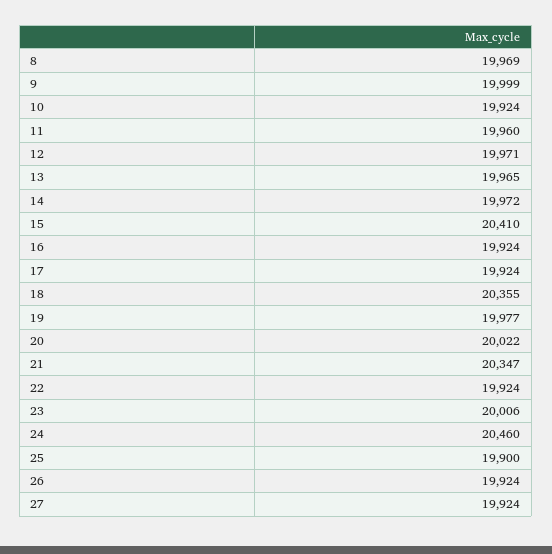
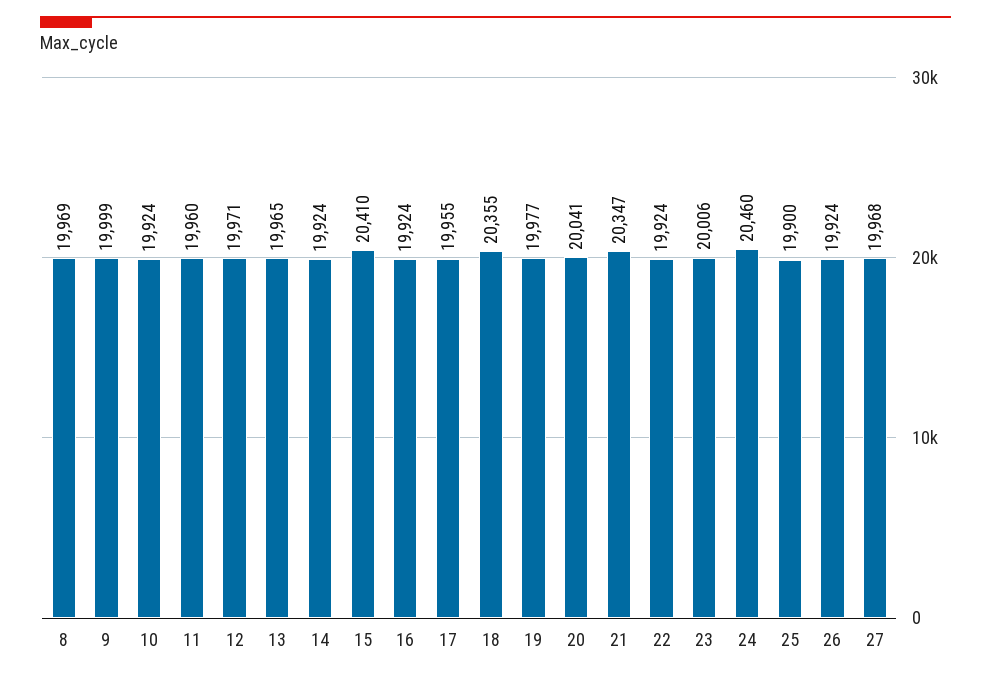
  {
    "8": 19969,
    "9": 19999,
    "10": 19924,
    "11": 19960,
    "12": 19971,
    "13": 19965,
-   "14": 19972,
+   "14": 19924,
    "15": 20410,
    "16": 19924,
-   "17": 19924,
+   "17": 19955,
    "18": 20355,
    "19": 19977,
-   "20": 20022,
+   "20": 20041,
    "21": 20347,
    "22": 19924,
    "23": 20006,
    "24": 20460,
    "25": 19900,
    "26": 19924,
-   "27": 19924
+   "27": 19968
  }

